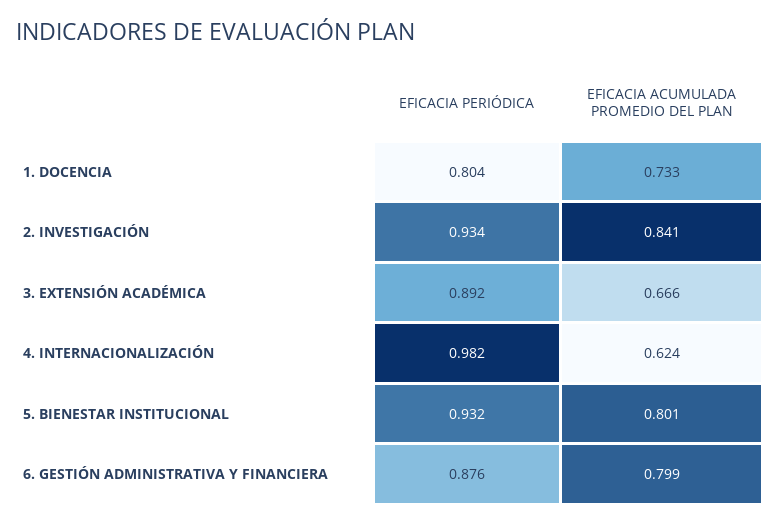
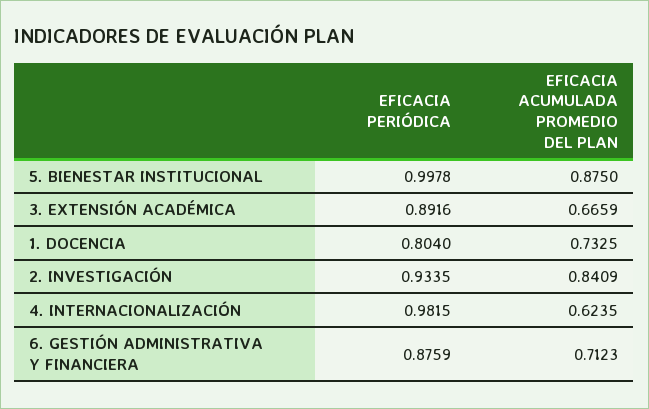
  {
    "EFICACIA PERIÓDICA": {
      "1. DOCENCIA": 0.804,
      "2. INVESTIGACIÓN": 0.9335,
      "3. EXTENSIÓN ACADÉMICA": 0.8916,
      "4. INTERNACIONALIZACIÓN": 0.9815,
-     "5. BIENESTAR INSTITUCIONAL": 0.932,
+     "5. BIENESTAR INSTITUCIONAL": 0.9978,
      "6. GESTIÓN ADMINISTRATIVA Y FINANCIERA": 0.8759
    },
    "EFICACIA ACUMULADA PROMEDIO DEL PLAN": {
      "1. DOCENCIA": 0.7325,
      "2. INVESTIGACIÓN": 0.8409,
      "3. EXTENSIÓN ACADÉMICA": 0.6659,
      "4. INTERNACIONALIZACIÓN": 0.6235,
-     "5. BIENESTAR INSTITUCIONAL": 0.801,
+     "5. BIENESTAR INSTITUCIONAL": 0.875,
-     "6. GESTIÓN ADMINISTRATIVA Y FINANCIERA": 0.799
+     "6. GESTIÓN ADMINISTRATIVA Y FINANCIERA": 0.7123
    }
  }

